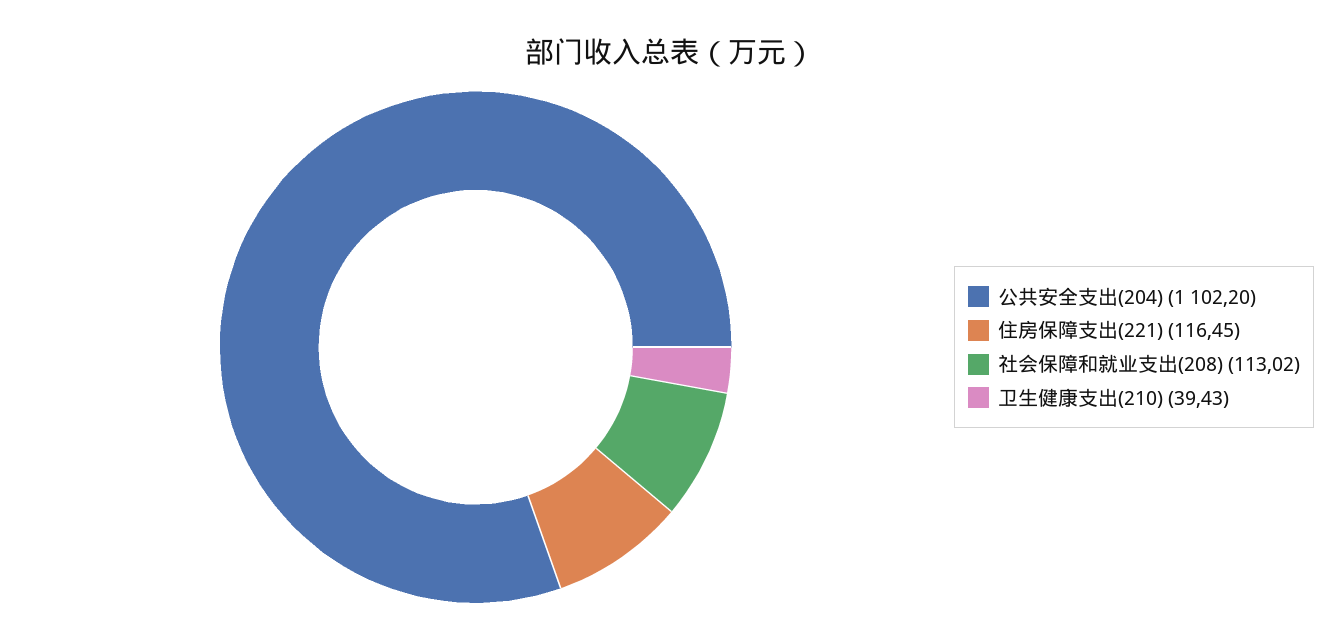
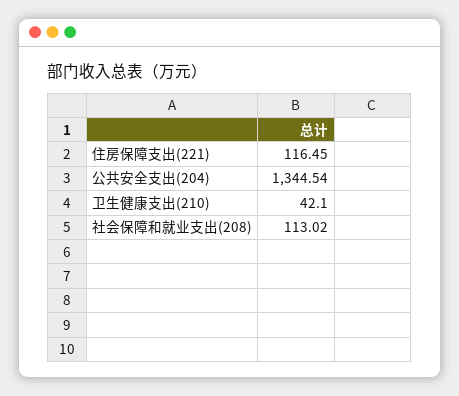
  {
-   "公共安全支出(204)": 1102.2,
+   "公共安全支出(204)": 1344.54,
    "住房保障支出(221)": 116.45,
    "社会保障和就业支出(208)": 113.02,
-   "卫生健康支出(210)": 39.43
+   "卫生健康支出(210)": 42.1
  }

